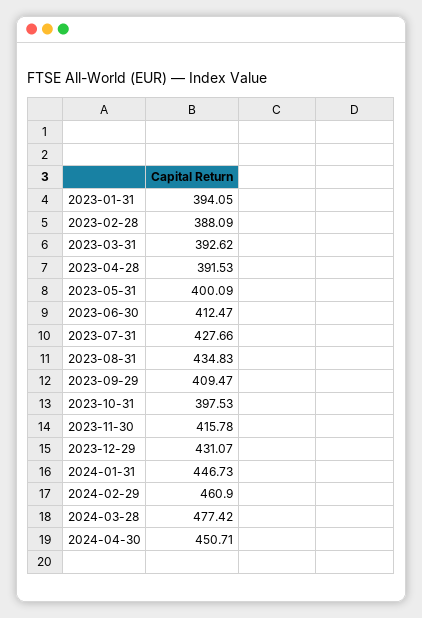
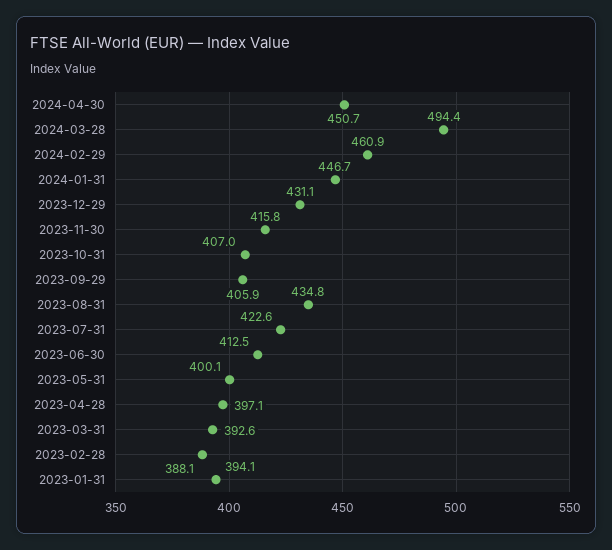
  {
    "2023-01-31": 394.05,
    "2023-02-28": 388.09,
    "2023-03-31": 392.62,
-   "2023-04-28": 391.53,
+   "2023-04-28": 397.1,
    "2023-05-31": 400.09,
    "2023-06-30": 412.47,
-   "2023-07-31": 427.66,
+   "2023-07-31": 422.6,
    "2023-08-31": 434.83,
-   "2023-09-29": 409.47,
+   "2023-09-29": 405.9,
-   "2023-10-31": 397.53,
+   "2023-10-31": 407,
    "2023-11-30": 415.78,
    "2023-12-29": 431.07,
    "2024-01-31": 446.73,
    "2024-02-29": 460.9,
-   "2024-03-28": 477.42,
+   "2024-03-28": 494.4,
    "2024-04-30": 450.71
  }

